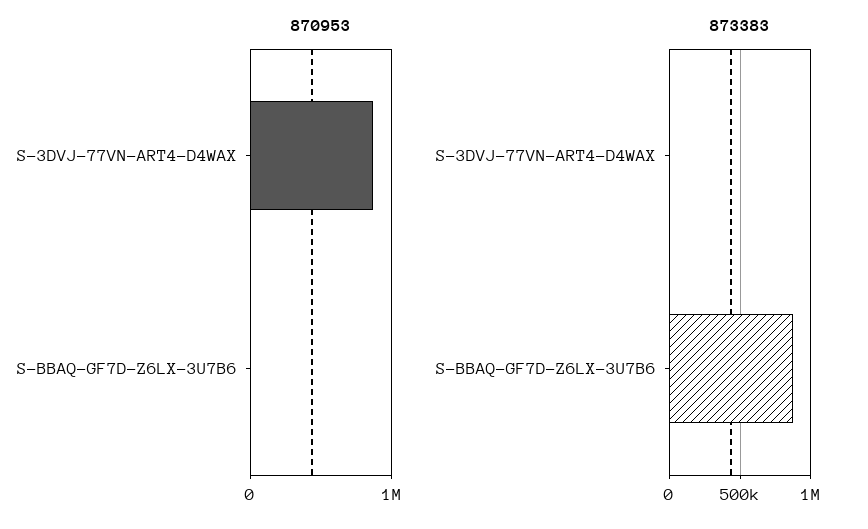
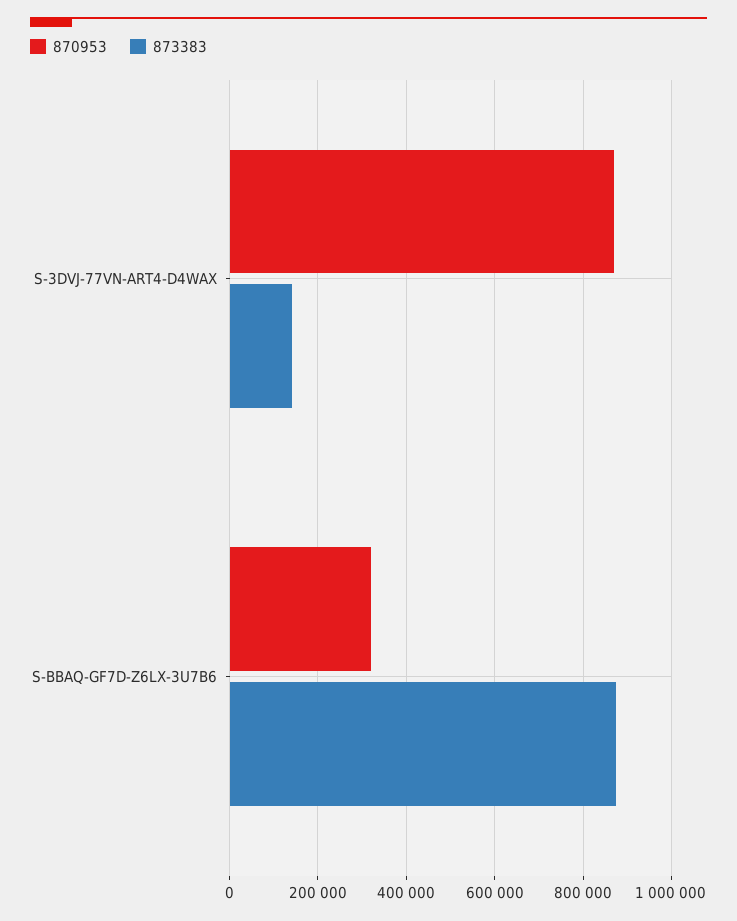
  {
    "870953": {
      "S-3DVJ-77VN-ART4-D4WAX": 880000,
-     "S-BBAQ-GF7D-Z6LX-3U7B6": 0
+     "S-BBAQ-GF7D-Z6LX-3U7B6": 320000
    },
    "873383": {
-     "S-3DVJ-77VN-ART4-D4WAX": 0,
+     "S-3DVJ-77VN-ART4-D4WAX": 140000,
      "S-BBAQ-GF7D-Z6LX-3U7B6": 880000
    }
  }

